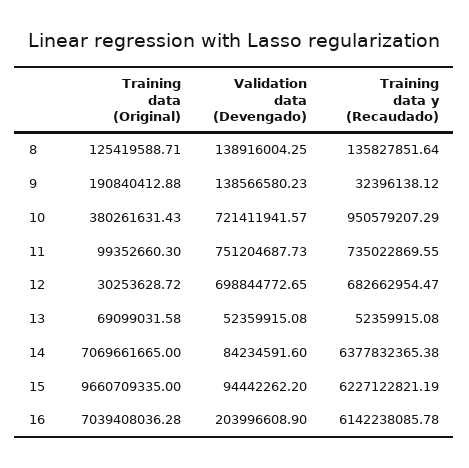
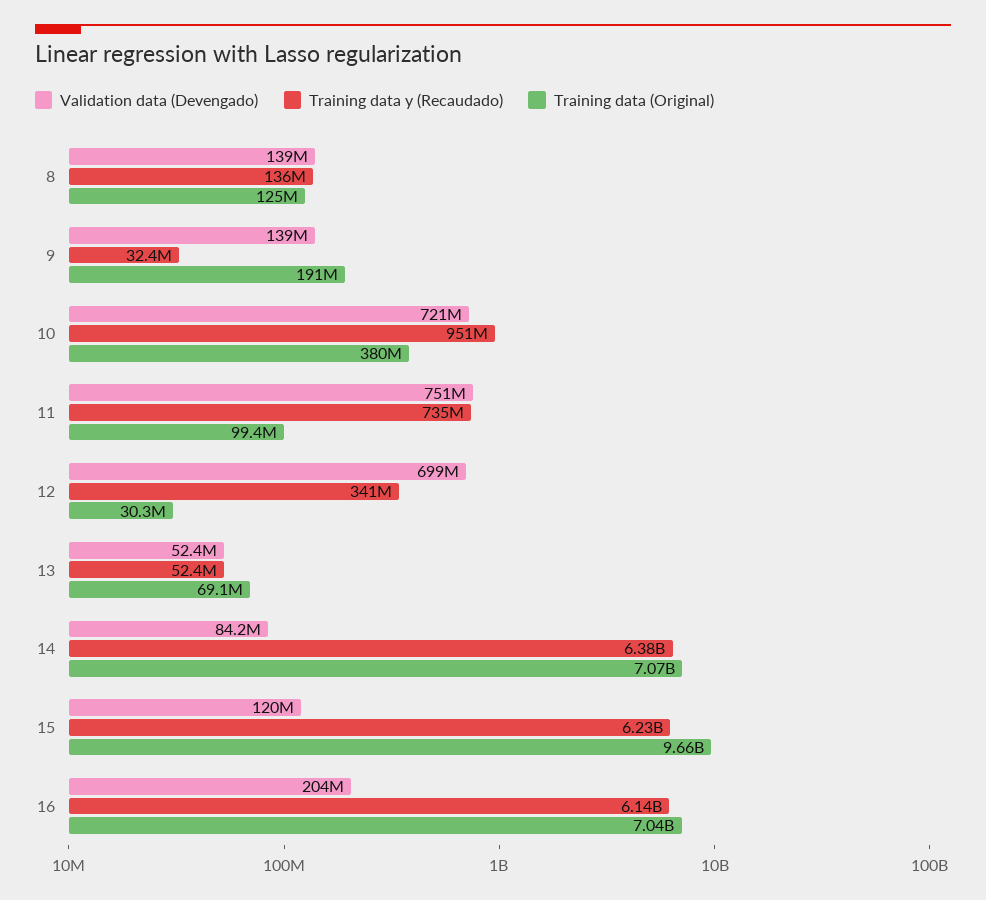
  {
    "Training data (Original)": {
      "8": 125419588.71,
      "9": 190840412.88,
      "10": 380261631.43,
      "11": 99352660.3,
      "12": 30253628.72,
      "13": 69099031.58,
      "14": 7069661665,
      "15": 9660709335,
      "16": 7039408036.28
    },
    "Validation data (Devengado)": {
      "8": 138916004.25,
      "9": 138566580.23,
      "10": 721411941.57,
      "11": 751204687.73,
      "12": 698844772.65,
      "13": 52359915.08,
      "14": 84234591.6,
-     "15": 94442262.2,
+     "15": 120000000,
      "16": 203996608.9
    },
    "Training data y (Recaudado)": {
      "8": 135827851.64,
      "9": 32396138.12,
      "10": 950579207.29,
      "11": 735022869.55,
-     "12": 682662954.47,
+     "12": 341000000,
      "13": 52359915.08,
      "14": 6377832365.38,
      "15": 6227122821.19,
      "16": 6142238085.78
    }
  }

